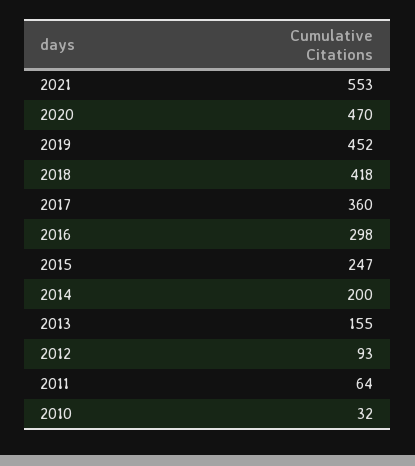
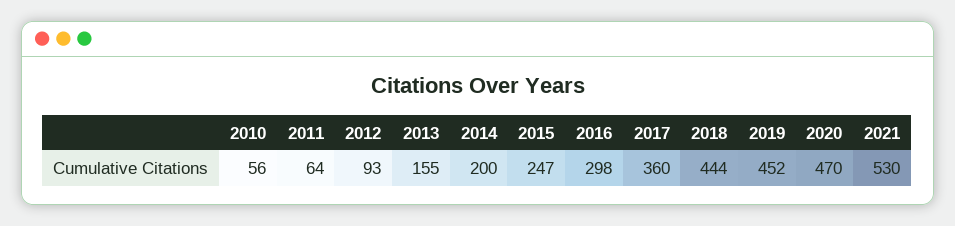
  {
-   "2021": 553,
+   "2021": 530,
    "2020": 470,
    "2019": 452,
-   "2018": 418,
+   "2018": 444,
    "2017": 360,
    "2016": 298,
    "2015": 247,
    "2014": 200,
    "2013": 155,
    "2012": 93,
    "2011": 64,
-   "2010": 32
+   "2010": 56
  }

